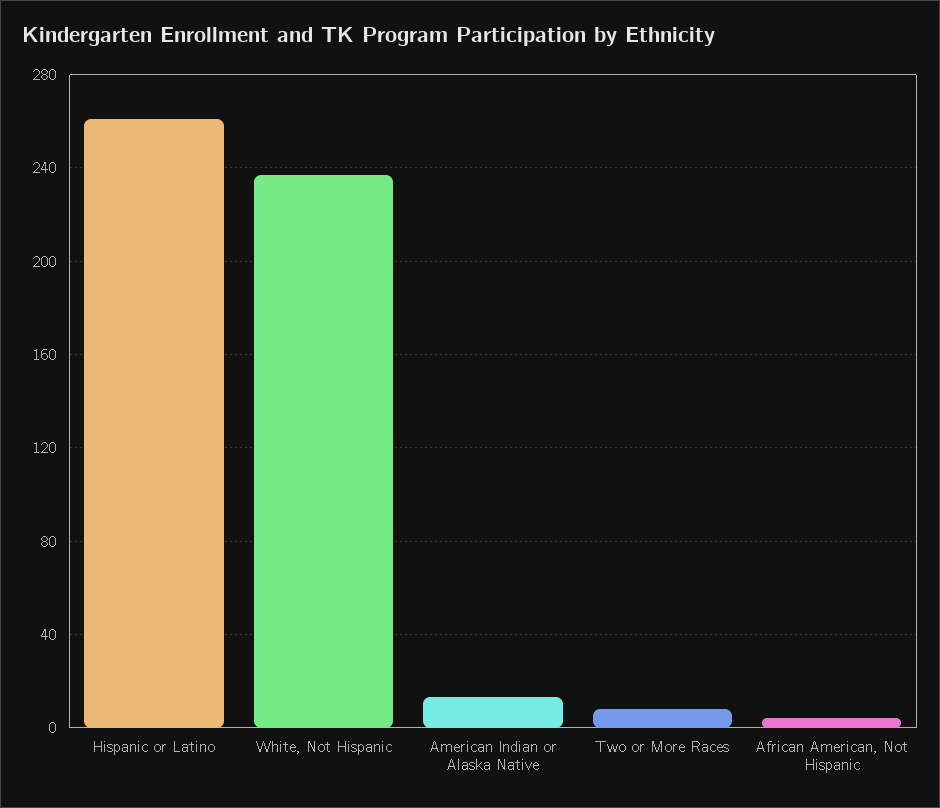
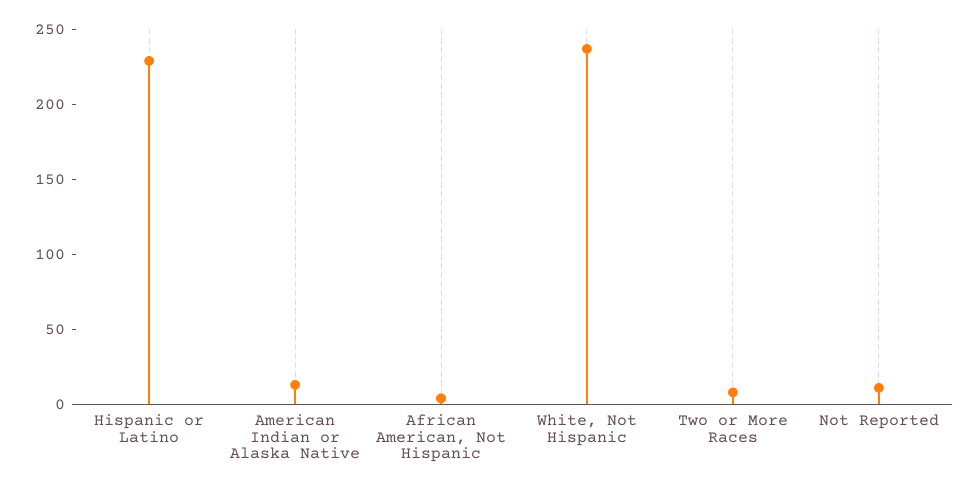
  {
-   "Hispanic or Latino": 260,
+   "Hispanic or Latino": 230,
    "White, Not Hispanic": 235,
    "American Indian or Alaska Native": 15,
    "Two or More Races": 10,
-   "African American, Not Hispanic": 5
+   "African American, Not Hispanic": 5,
+   "Not Reported": 10
  }

